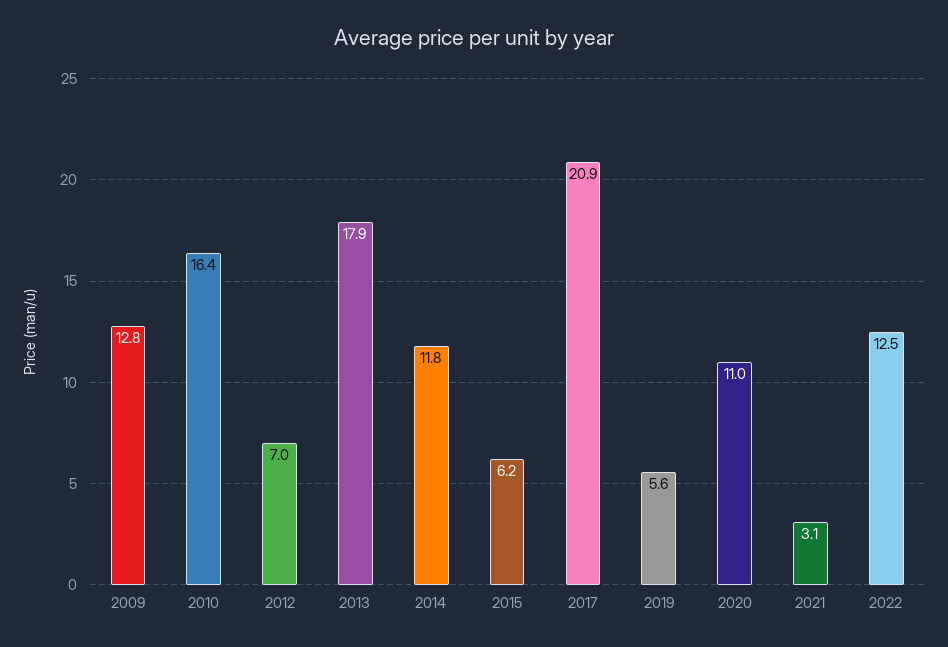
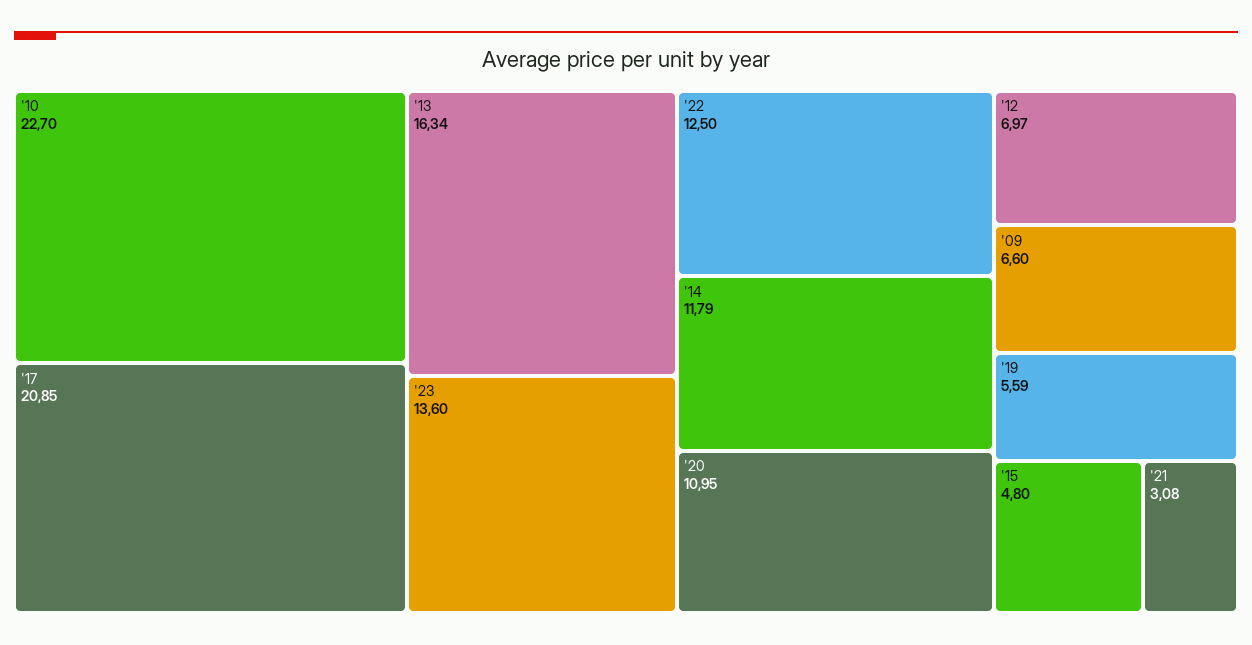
  {
-   "2009": 12.8,
+   "2009": 6.6,
-   "2010": 16.4,
+   "2010": 22.7,
    "2012": 6.97,
-   "2013": 17.9,
+   "2013": 16.34,
    "2014": 11.79,
-   "2015": 6.2,
+   "2015": 4.8,
    "2017": 20.85,
    "2019": 5.59,
    "2020": 10.95,
    "2021": 3.08,
-   "2022": 12.5
+   "2022": 12.5,
+   "'23": 13.6
  }

